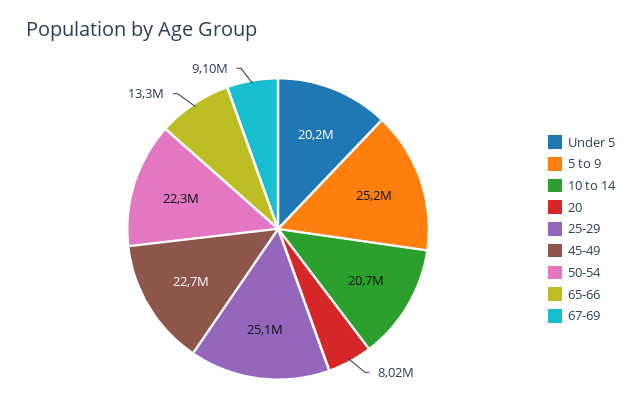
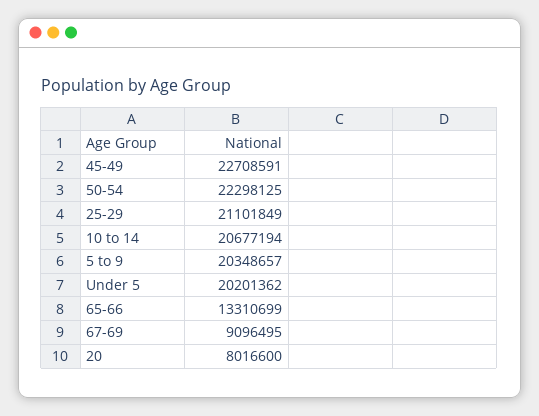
  {
    "Under 5": 20201362,
-   "5 to 9": 25200000,
+   "5 to 9": 20348657,
    "10 to 14": 20677194,
    "20": 8016600,
-   "25-29": 25100000,
+   "25-29": 21101849,
    "45-49": 22708591,
    "50-54": 22298125,
    "65-66": 13310699,
    "67-69": 9096495
  }

